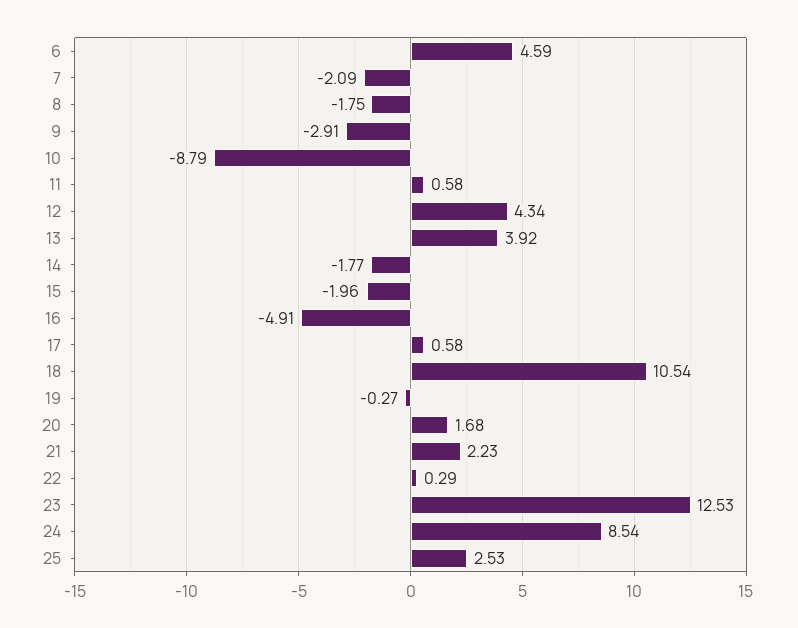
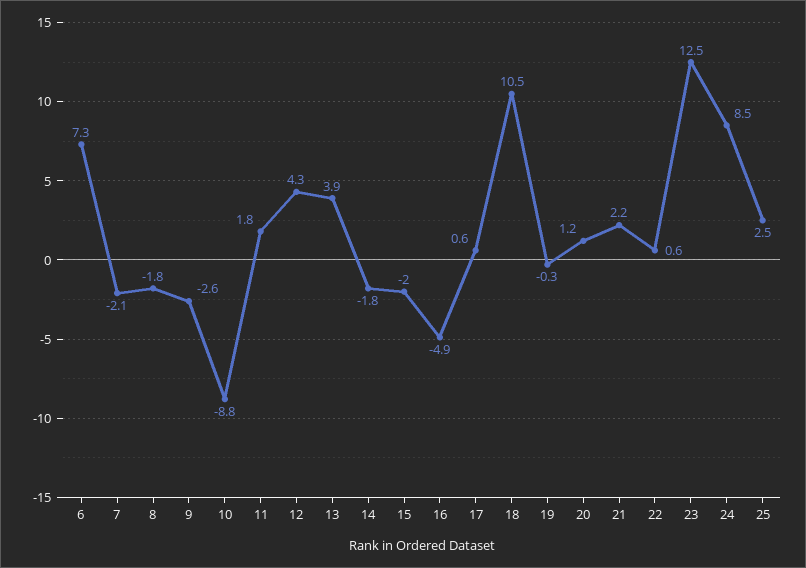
  {
-   "6": 4.59,
+   "6": 7.3,
    "7": -2.09,
    "8": -1.75,
-   "9": -2.91,
+   "9": -2.6,
    "10": -8.79,
-   "11": 0.58,
+   "11": 1.8,
    "12": 4.34,
    "13": 3.92,
    "14": -1.77,
    "15": -1.96,
    "16": -4.91,
    "17": 0.58,
    "18": 10.54,
    "19": -0.27,
-   "20": 1.68,
+   "20": 1.2,
    "21": 2.23,
-   "22": 0.29,
+   "22": 0.6,
    "23": 12.53,
    "24": 8.54,
    "25": 2.53
  }

